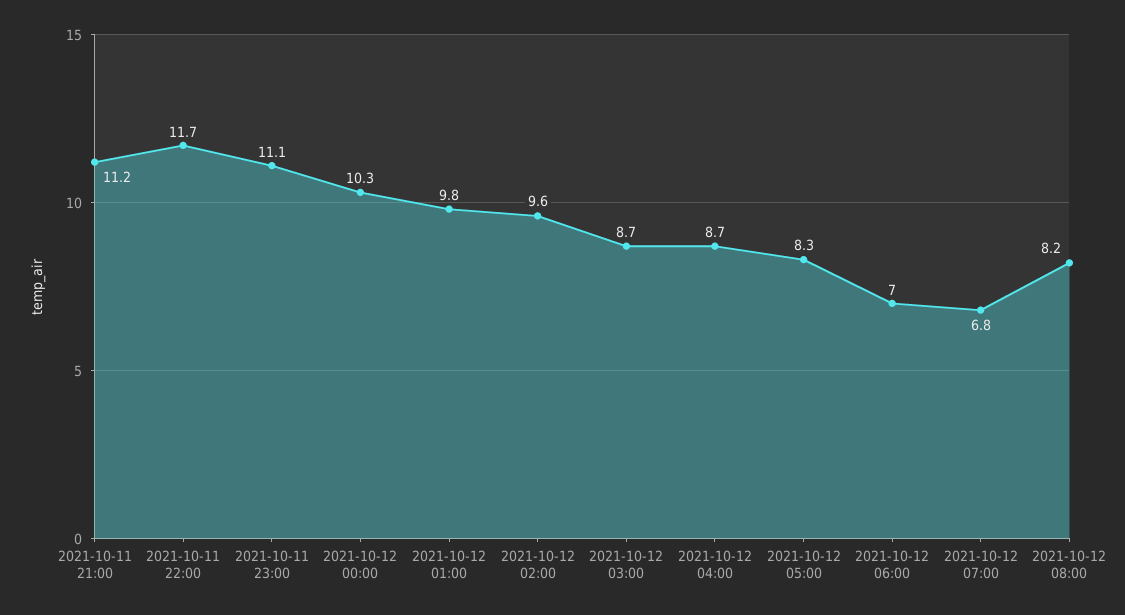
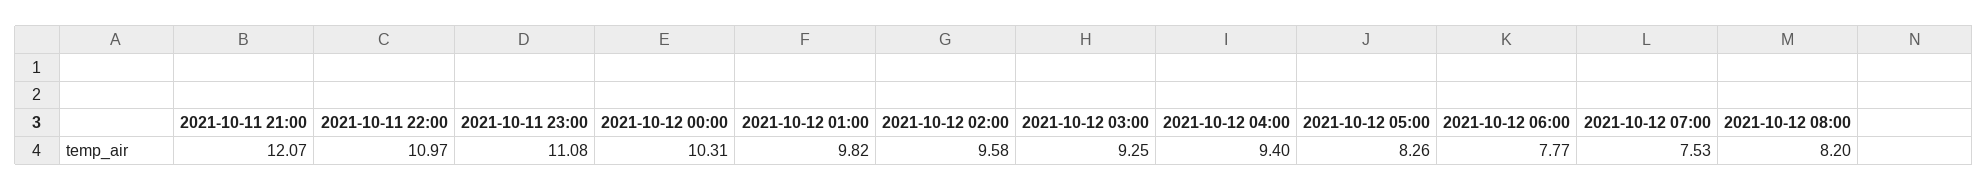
  {
-   "2021-10-11 21:00": 11.2,
+   "2021-10-11 21:00": 12.07,
-   "2021-10-11 22:00": 11.7,
+   "2021-10-11 22:00": 10.97,
    "2021-10-11 23:00": 11.08,
    "2021-10-12 00:00": 10.31,
    "2021-10-12 01:00": 9.82,
    "2021-10-12 02:00": 9.58,
-   "2021-10-12 03:00": 8.7,
+   "2021-10-12 03:00": 9.25,
-   "2021-10-12 04:00": 8.7,
+   "2021-10-12 04:00": 9.4,
    "2021-10-12 05:00": 8.26,
-   "2021-10-12 06:00": 7,
+   "2021-10-12 06:00": 7.77,
-   "2021-10-12 07:00": 6.8,
+   "2021-10-12 07:00": 7.53,
    "2021-10-12 08:00": 8.2
  }

